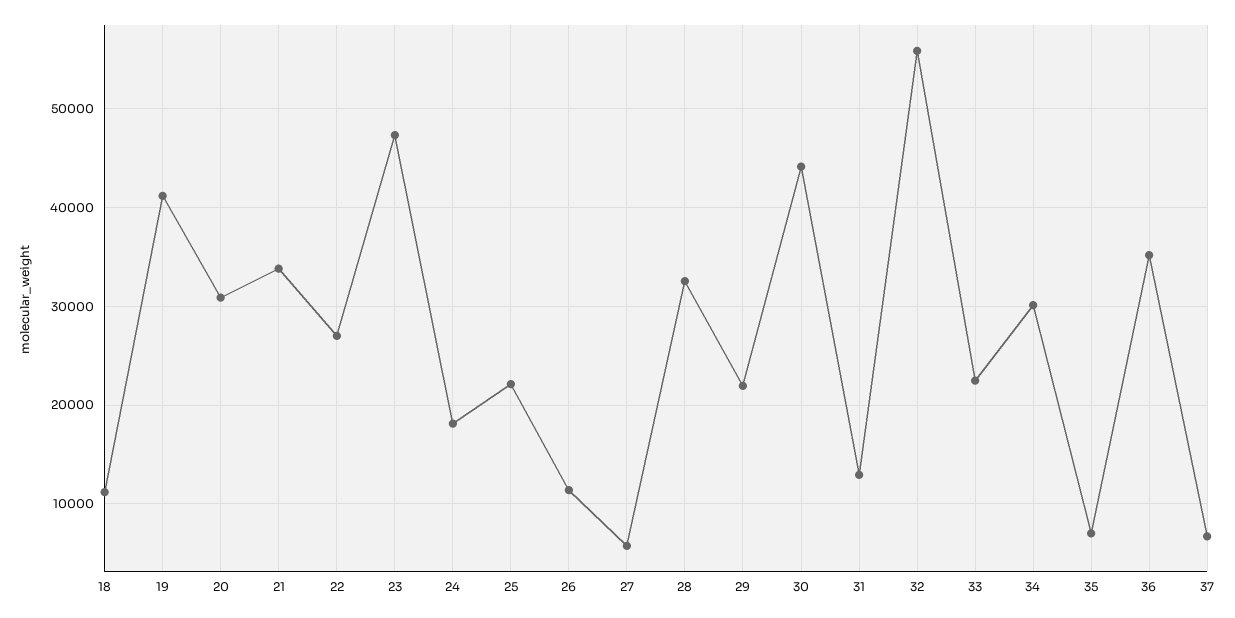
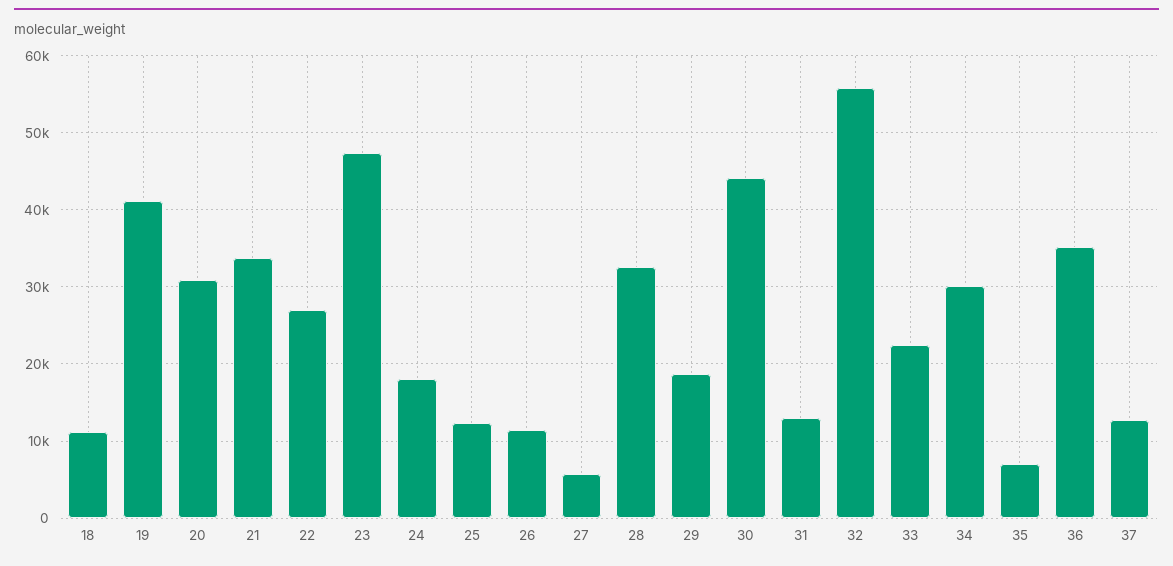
  {
    "18": 11000,
    "19": 41000,
    "20": 31000,
    "21": 34000,
    "22": 27000,
    "23": 47000,
    "24": 18000,
-   "25": 22000,
+   "25": 12000,
    "26": 11000,
    "27": 6000,
    "28": 33000,
-   "29": 22000,
+   "29": 19000,
    "30": 44000,
    "31": 13000,
    "32": 56000,
    "33": 22000,
    "34": 30000,
    "35": 7000,
    "36": 35000,
-   "37": 7000
+   "37": 13000
  }

